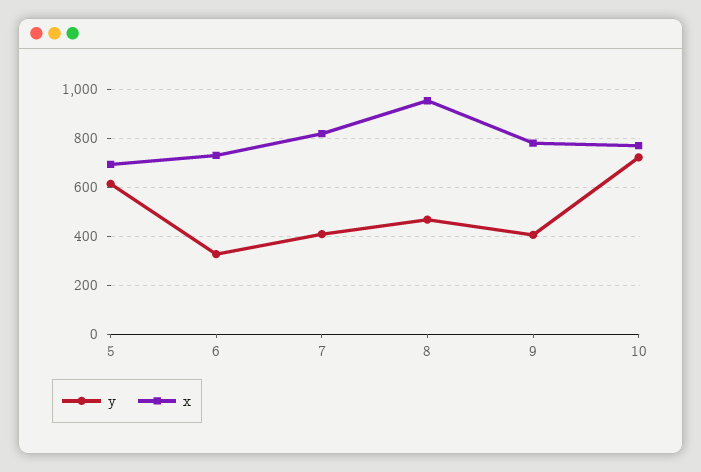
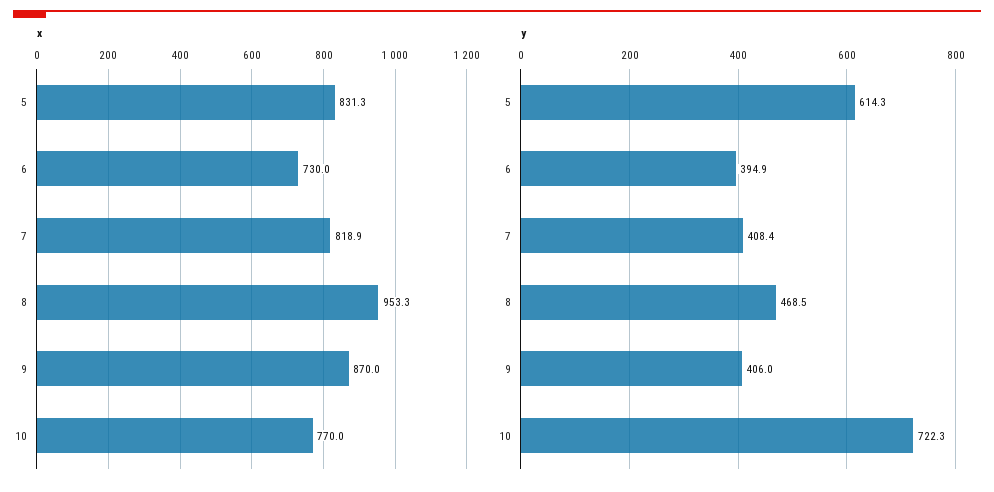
  {
    "y": {
      "5": 614.3,
-     "6": 325,
+     "6": 394.9,
      "7": 408.4,
      "8": 468.5,
      "9": 406,
      "10": 722.3
    },
    "x": {
-     "5": 700,
+     "5": 831.3,
      "6": 730,
      "7": 818.9,
      "8": 953.3,
-     "9": 775,
+     "9": 870,
      "10": 770
    }
  }

